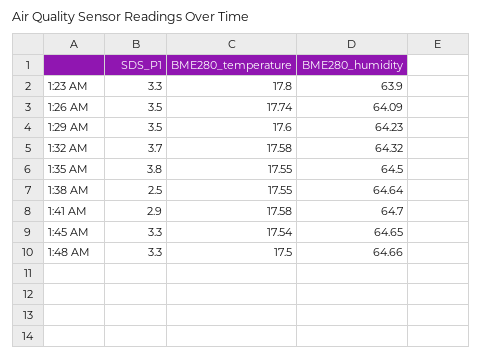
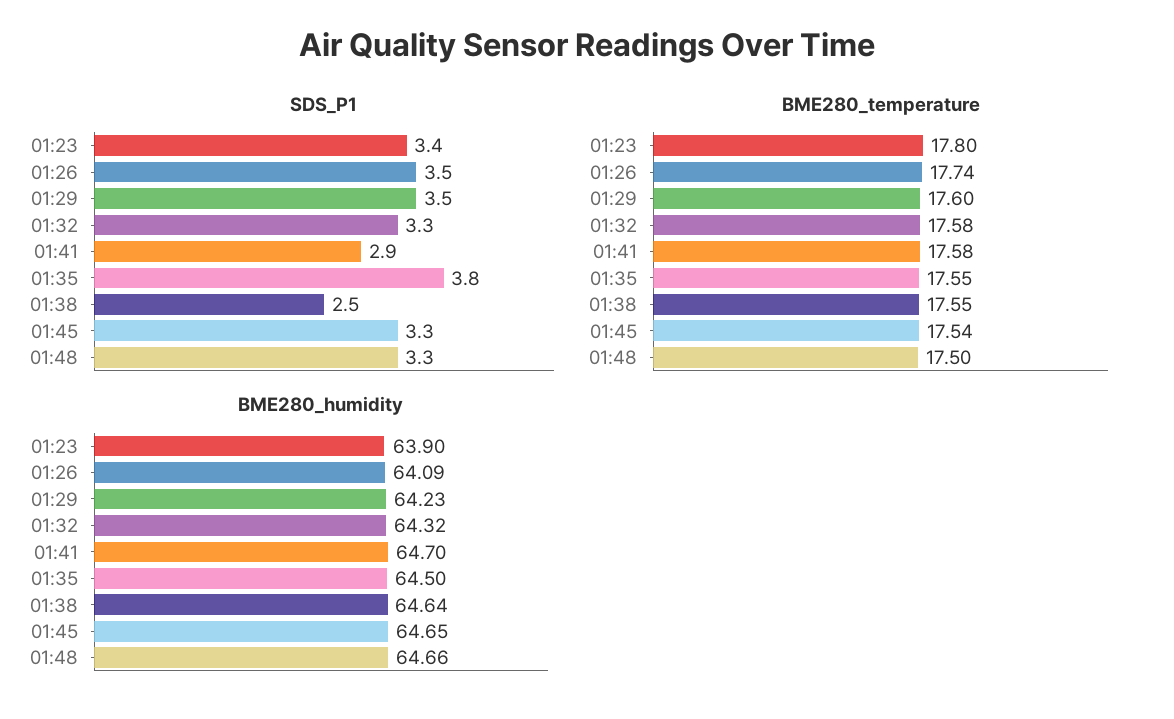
  {
    "SDS_P1": {
-     "1:23 AM": 3.3,
+     "1:23 AM": 3.4,
      "1:26 AM": 3.5,
      "1:29 AM": 3.5,
-     "1:32 AM": 3.7,
+     "1:32 AM": 3.3,
      "1:35 AM": 3.8,
      "1:38 AM": 2.5,
      "1:41 AM": 2.9,
      "1:45 AM": 3.3,
      "1:48 AM": 3.3
    },
    "BME280_temperature": {
      "1:23 AM": 17.8,
      "1:26 AM": 17.74,
      "1:29 AM": 17.6,
      "1:32 AM": 17.58,
      "1:35 AM": 17.55,
      "1:38 AM": 17.55,
      "1:41 AM": 17.58,
      "1:45 AM": 17.54,
      "1:48 AM": 17.5
    },
    "BME280_humidity": {
      "1:23 AM": 63.9,
      "1:26 AM": 64.09,
      "1:29 AM": 64.23,
      "1:32 AM": 64.32,
      "1:35 AM": 64.5,
      "1:38 AM": 64.64,
      "1:41 AM": 64.7,
      "1:45 AM": 64.65,
      "1:48 AM": 64.66
    }
  }

